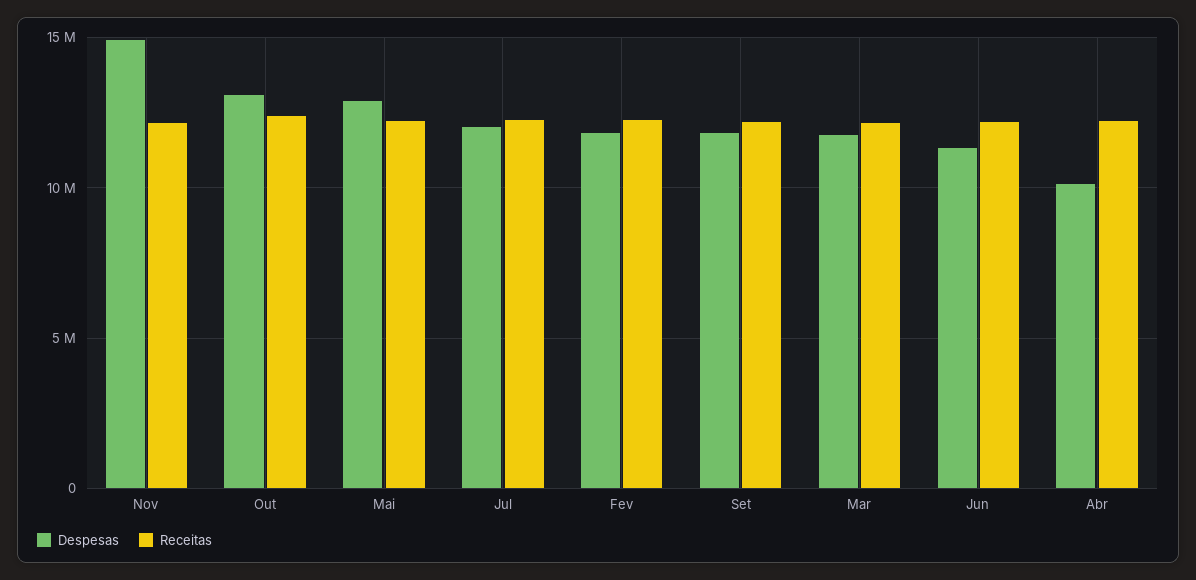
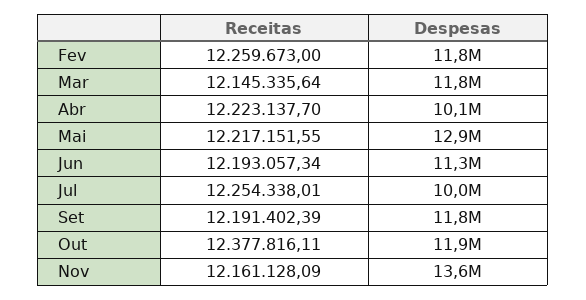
  {
    "Despesas": {
-     "Nov": 15000000,
+     "Nov": 13600000,
-     "Out": 13000000,
+     "Out": 11900000,
      "Mai": 12900000,
-     "Jul": 12000000,
+     "Jul": 10000000,
      "Fev": 11800000,
      "Set": 11800000,
      "Mar": 11800000,
      "Jun": 11300000,
      "Abr": 10100000
    },
    "Receitas": {
      "Nov": 12161128.09,
      "Out": 12377816.11,
      "Mai": 12217151.55,
      "Jul": 12254338.01,
      "Fev": 12259673,
      "Set": 12191402.39,
      "Mar": 12145335.64,
      "Jun": 12193057.34,
      "Abr": 12223137.7
    }
  }

